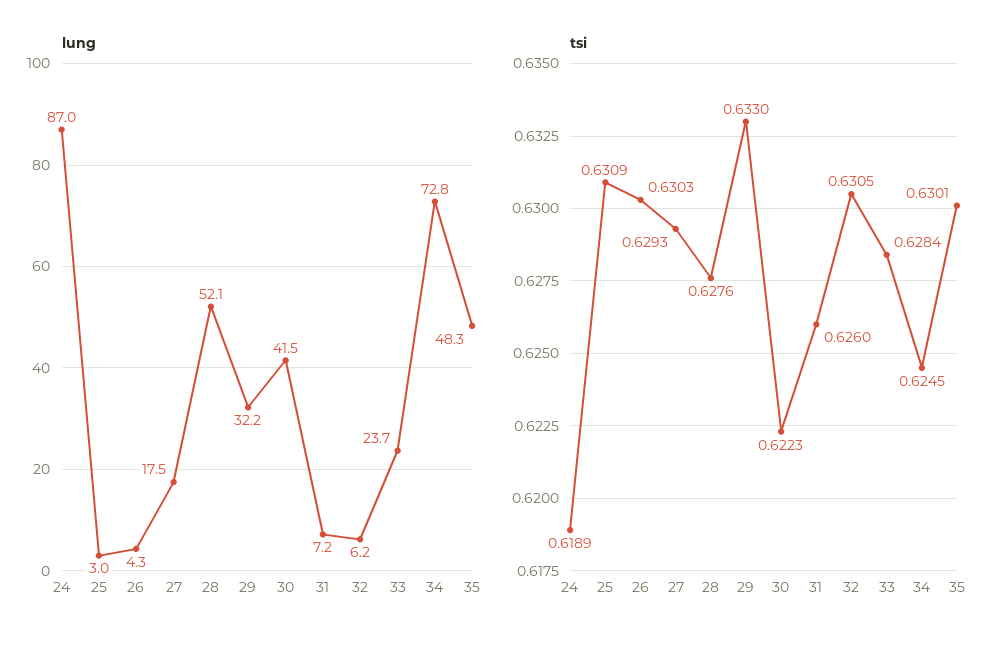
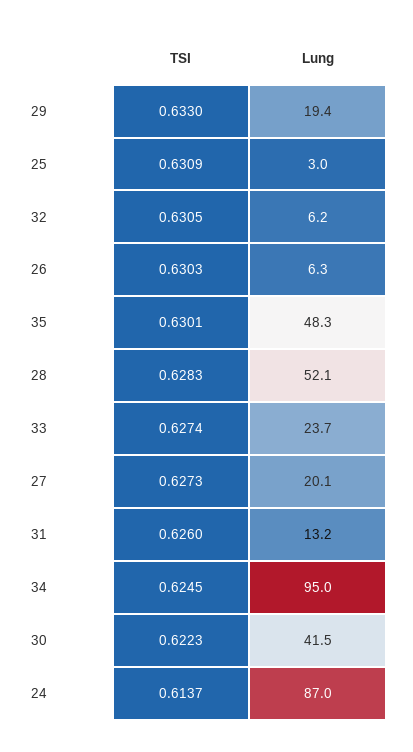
  {
    "lung": {
      "24": 87,
      "25": 3,
-     "26": 4.3,
+     "26": 6.3,
-     "27": 17.5,
+     "27": 20.1,
      "28": 52.1,
-     "29": 32.2,
+     "29": 19.4,
      "30": 41.5,
-     "31": 7.2,
+     "31": 13.2,
      "32": 6.2,
      "33": 23.7,
-     "34": 72.8,
+     "34": 95,
      "35": 48.3
    },
    "tsi": {
-     "24": 0.6189,
+     "24": 0.6137,
      "25": 0.6309,
      "26": 0.6303,
-     "27": 0.6293,
+     "27": 0.6273,
-     "28": 0.6276,
+     "28": 0.6283,
      "29": 0.633,
      "30": 0.6223,
      "31": 0.626,
      "32": 0.6305,
-     "33": 0.6284,
+     "33": 0.6274,
      "34": 0.6245,
      "35": 0.6301
    }
  }

